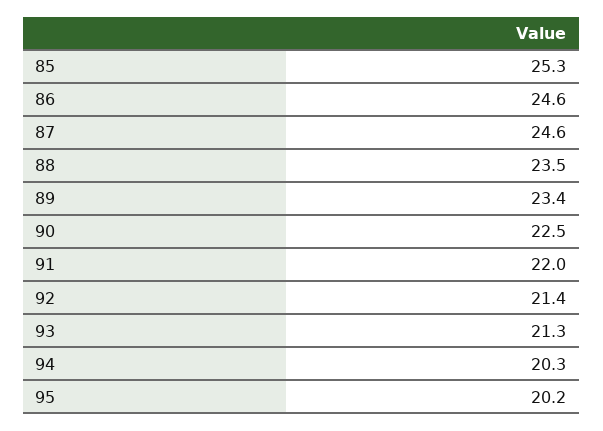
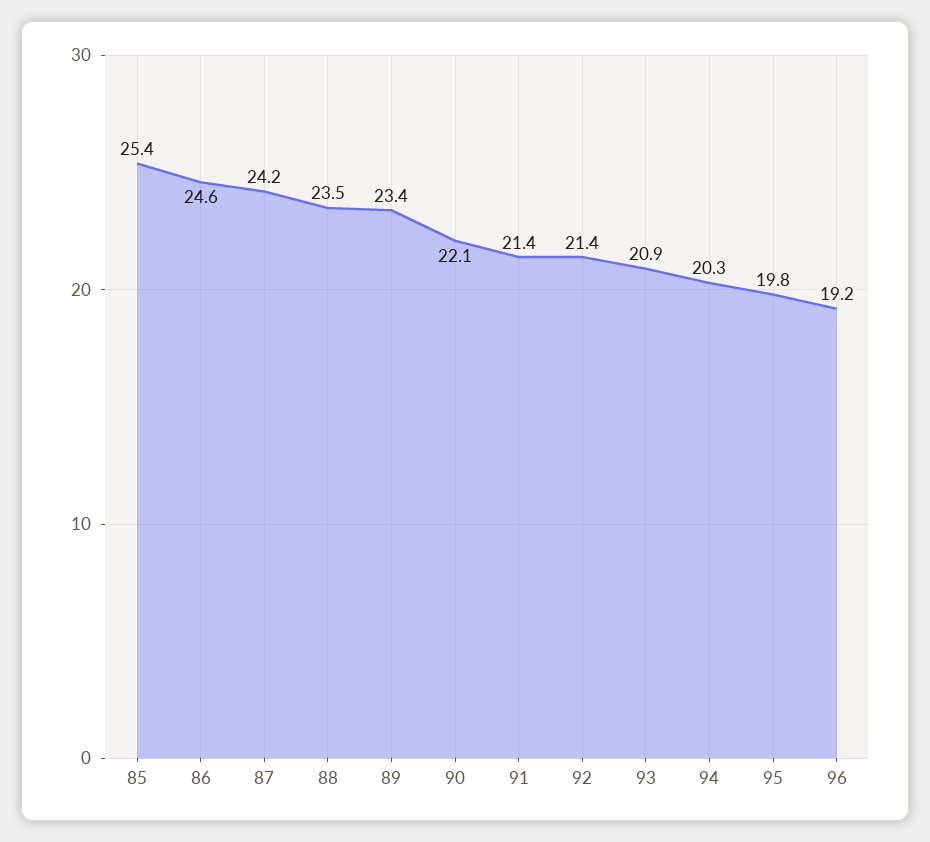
  {
-   "85": 25.3,
+   "85": 25.4,
    "86": 24.6,
-   "87": 24.6,
+   "87": 24.2,
    "88": 23.5,
    "89": 23.4,
-   "90": 22.5,
+   "90": 22.1,
-   "91": 22,
+   "91": 21.4,
    "92": 21.4,
-   "93": 21.3,
+   "93": 20.9,
    "94": 20.3,
-   "95": 20.2
+   "95": 19.8,
+   "96": 19.2
  }

